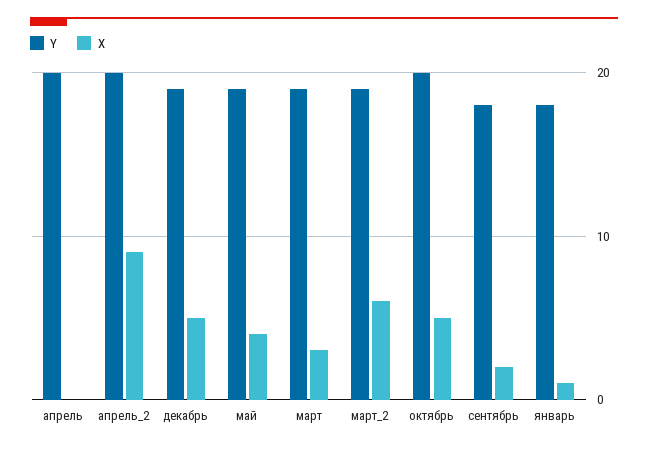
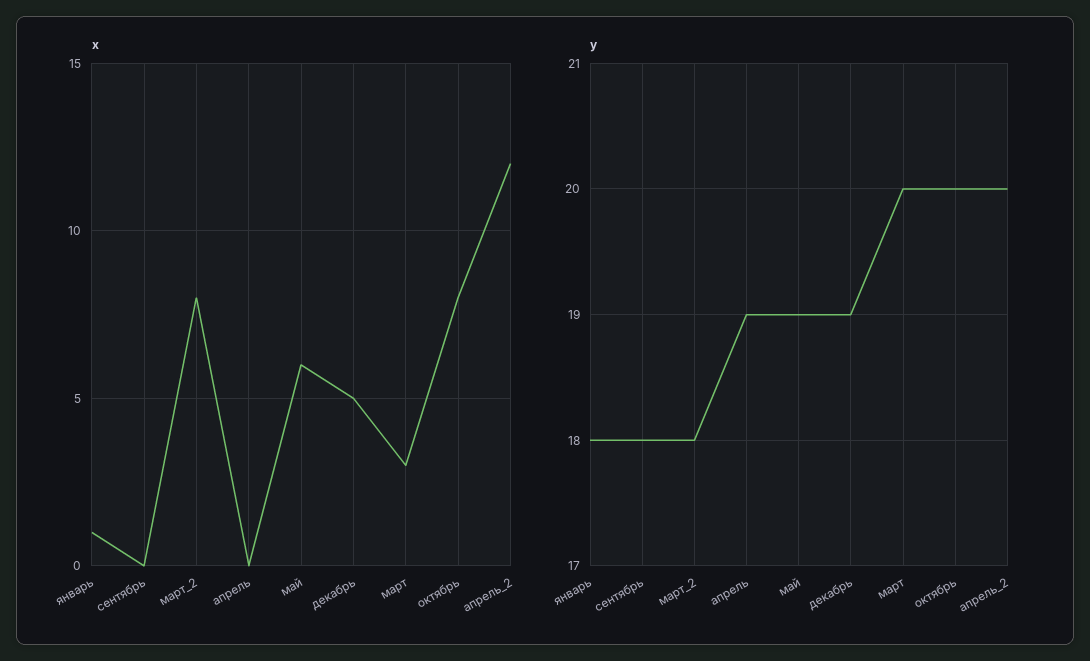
  {
    "Y": {
-     "апрель": 20,
+     "апрель": 19,
      "апрель_2": 20,
      "декабрь": 19,
      "май": 19,
-     "март": 19,
+     "март": 20,
-     "март_2": 19,
+     "март_2": 18,
      "октябрь": 20,
      "сентябрь": 18,
      "январь": 18
    },
    "X": {
      "апрель": 0,
-     "апрель_2": 9,
+     "апрель_2": 12,
      "декабрь": 5,
-     "май": 4,
+     "май": 6,
      "март": 3,
-     "март_2": 6,
+     "март_2": 8,
-     "октябрь": 5,
+     "октябрь": 8,
-     "сентябрь": 2,
+     "сентябрь": 0,
      "январь": 1
    }
  }

